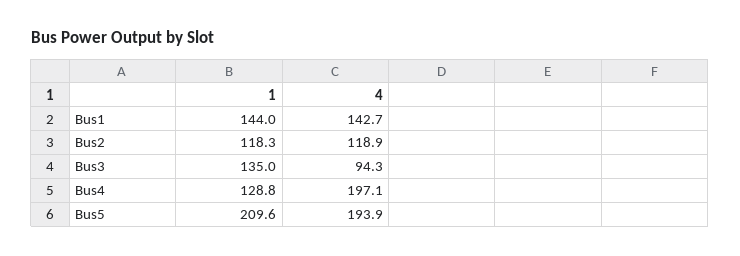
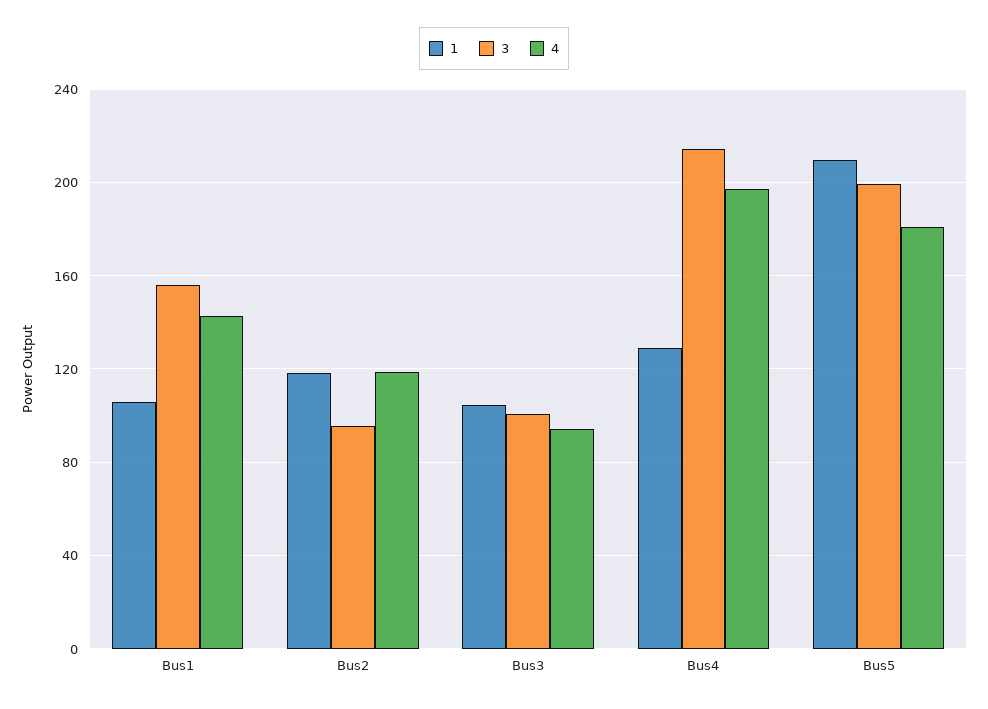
  {
    "1": {
-     "Bus1": 144,
+     "Bus1": 105,
      "Bus2": 118.3,
-     "Bus3": 135,
+     "Bus3": 105,
      "Bus4": 128.8,
      "Bus5": 209.6
    },
    "4": {
      "Bus1": 142.7,
      "Bus2": 118.9,
      "Bus3": 94.3,
      "Bus4": 197.1,
-     "Bus5": 193.9
+     "Bus5": 180
-   }
+   },
+   "3": {
+     "Bus1": 155,
+     "Bus2": 95,
+     "Bus3": 100,
+     "Bus4": 215,
+     "Bus5": 200
+   }
  }

